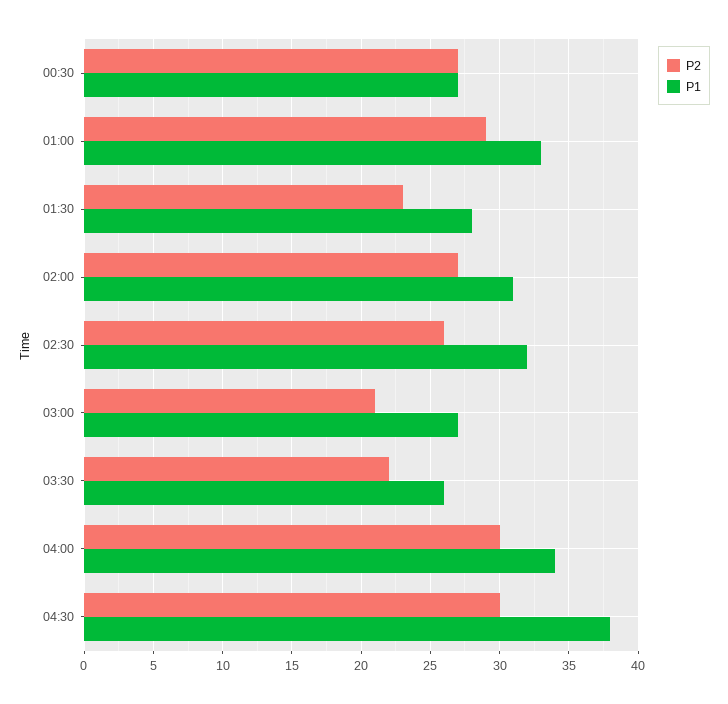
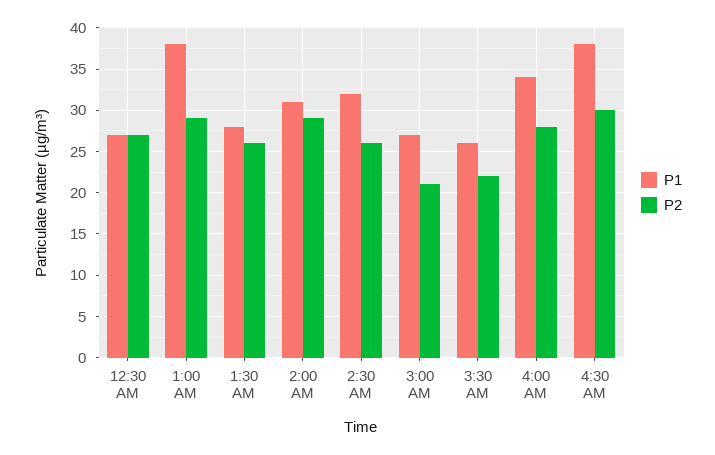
  {
    "P2": {
      "00:30": 27,
      "01:00": 29,
-     "01:30": 23,
+     "01:30": 26,
-     "02:00": 27,
+     "02:00": 29,
      "02:30": 26,
      "03:00": 21,
      "03:30": 22,
-     "04:00": 30,
+     "04:00": 28,
      "04:30": 30
    },
    "P1": {
      "00:30": 27,
-     "01:00": 33,
+     "01:00": 38,
      "01:30": 28,
      "02:00": 31,
      "02:30": 32,
      "03:00": 27,
      "03:30": 26,
      "04:00": 34,
      "04:30": 38
    }
  }

